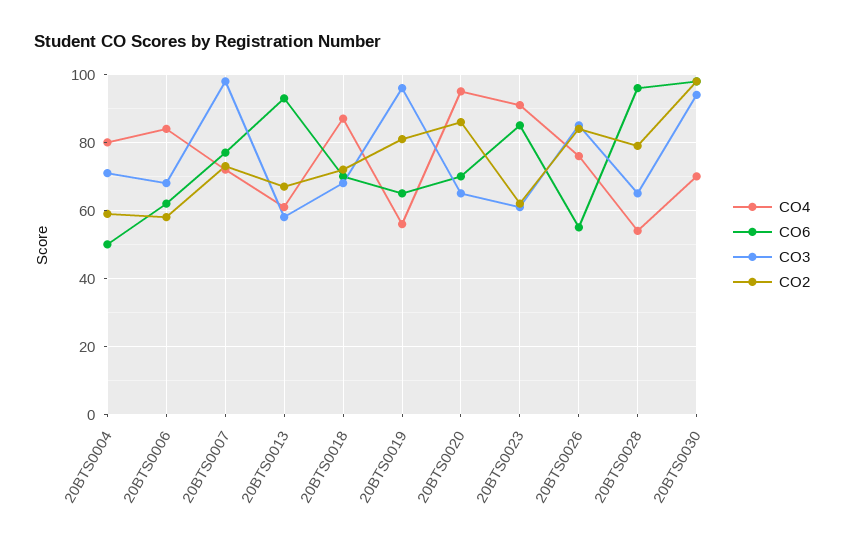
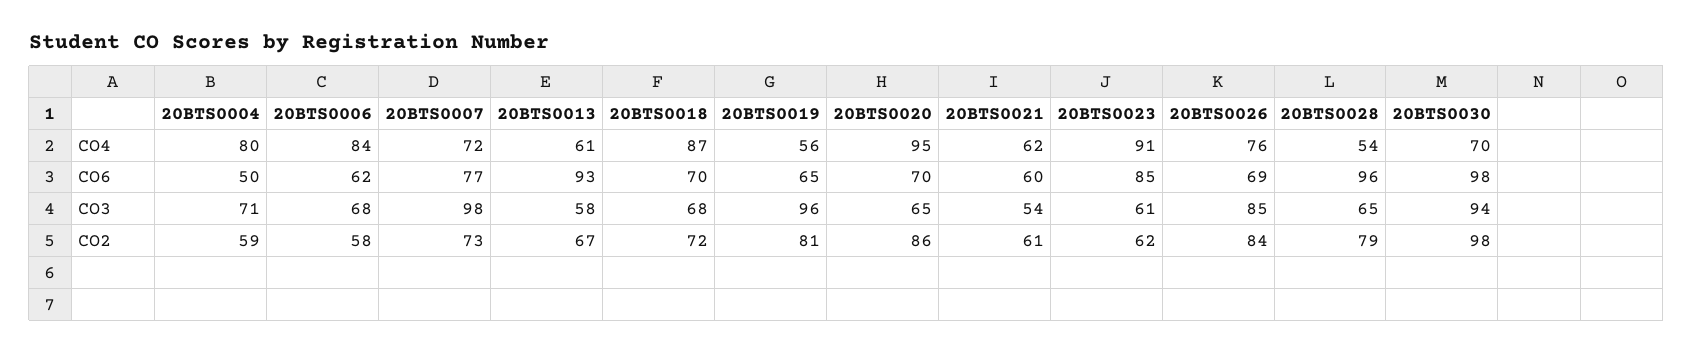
  {
    "CO4": {
      "20BTS0004": 80,
      "20BTS0006": 84,
      "20BTS0007": 72,
      "20BTS0013": 61,
      "20BTS0018": 87,
      "20BTS0019": 56,
      "20BTS0020": 95,
      "20BTS0023": 91,
      "20BTS0026": 76,
      "20BTS0028": 54,
-     "20BTS0030": 70
+     "20BTS0030": 70,
+     "20BTS0021": 62
    },
    "CO6": {
      "20BTS0004": 50,
      "20BTS0006": 62,
      "20BTS0007": 77,
      "20BTS0013": 93,
      "20BTS0018": 70,
      "20BTS0019": 65,
      "20BTS0020": 70,
      "20BTS0023": 85,
-     "20BTS0026": 55,
+     "20BTS0026": 69,
      "20BTS0028": 96,
-     "20BTS0030": 98
+     "20BTS0030": 98,
+     "20BTS0021": 60
    },
    "CO3": {
      "20BTS0004": 71,
      "20BTS0006": 68,
      "20BTS0007": 98,
      "20BTS0013": 58,
      "20BTS0018": 68,
      "20BTS0019": 96,
      "20BTS0020": 65,
      "20BTS0023": 61,
      "20BTS0026": 85,
      "20BTS0028": 65,
-     "20BTS0030": 94
+     "20BTS0030": 94,
+     "20BTS0021": 54
    },
    "CO2": {
      "20BTS0004": 59,
      "20BTS0006": 58,
      "20BTS0007": 73,
      "20BTS0013": 67,
      "20BTS0018": 72,
      "20BTS0019": 81,
      "20BTS0020": 86,
      "20BTS0023": 62,
      "20BTS0026": 84,
      "20BTS0028": 79,
-     "20BTS0030": 98
+     "20BTS0030": 98,
+     "20BTS0021": 61
    }
  }

